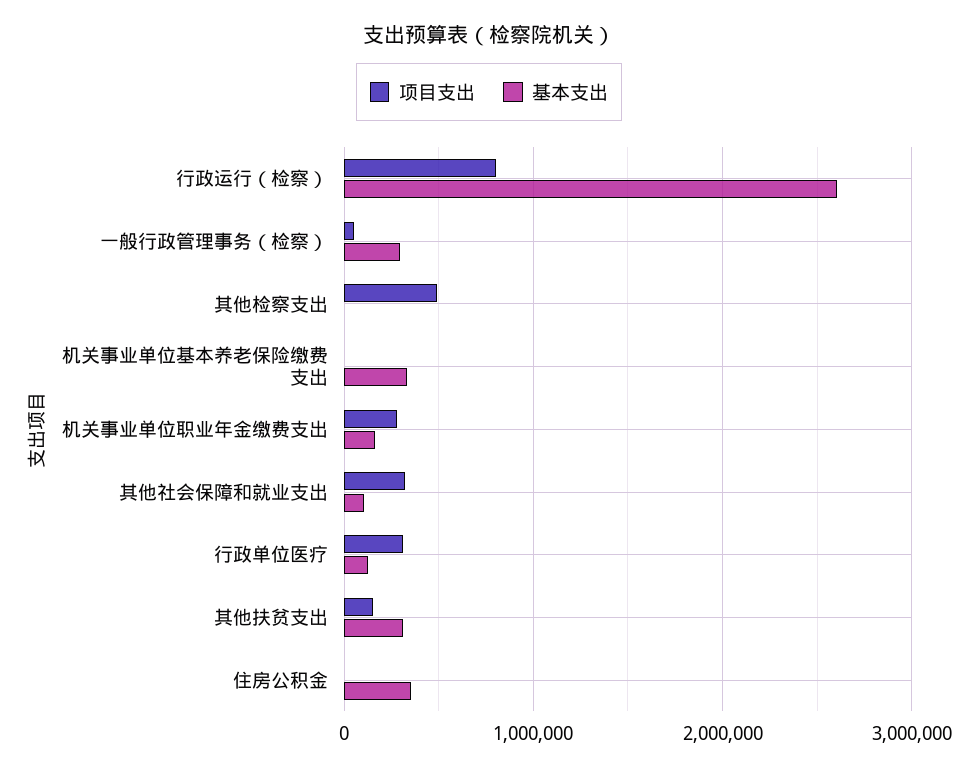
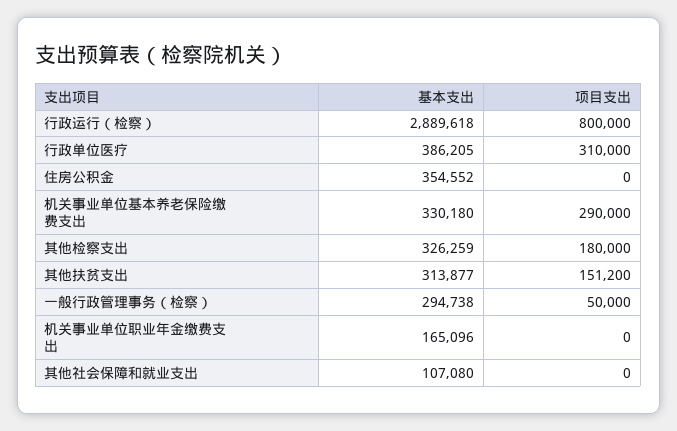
  {
    "项目支出": {
      "行政运行（检察）": 800000,
      "一般行政管理事务（检察）": 50000,
-     "其他检察支出": 500000,
+     "其他检察支出": 180000,
-     "机关事业单位基本养老保险缴费支出": 0,
+     "机关事业单位基本养老保险缴费支出": 290000,
-     "机关事业单位职业年金缴费支出": 300000,
+     "机关事业单位职业年金缴费支出": 0,
-     "其他社会保障和就业支出": 300000,
+     "其他社会保障和就业支出": 0,
      "行政单位医疗": 310000,
      "其他扶贫支出": 151200,
      "住房公积金": 0
    },
    "基本支出": {
-     "行政运行（检察）": 2600000,
+     "行政运行（检察）": 2889618,
      "一般行政管理事务（检察）": 294738,
-     "其他检察支出": 0,
+     "其他检察支出": 326259,
      "机关事业单位基本养老保险缴费支出": 330180,
      "机关事业单位职业年金缴费支出": 165096,
      "其他社会保障和就业支出": 107080,
-     "行政单位医疗": 100000,
+     "行政单位医疗": 386205,
      "其他扶贫支出": 313877,
      "住房公积金": 354552
    }
  }

